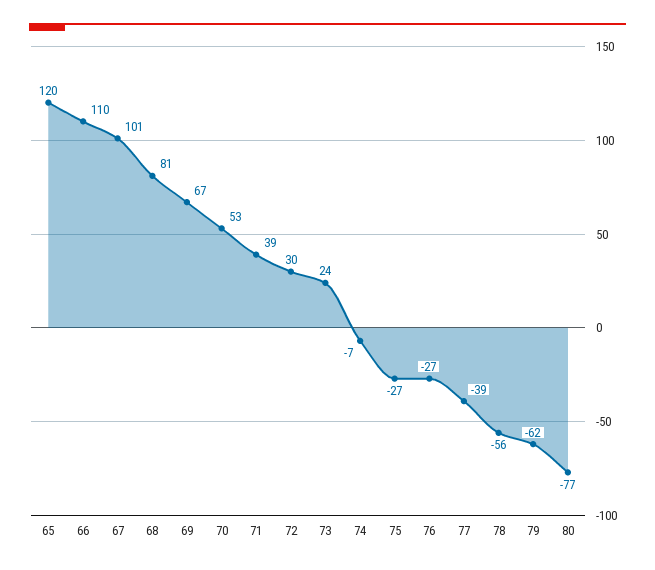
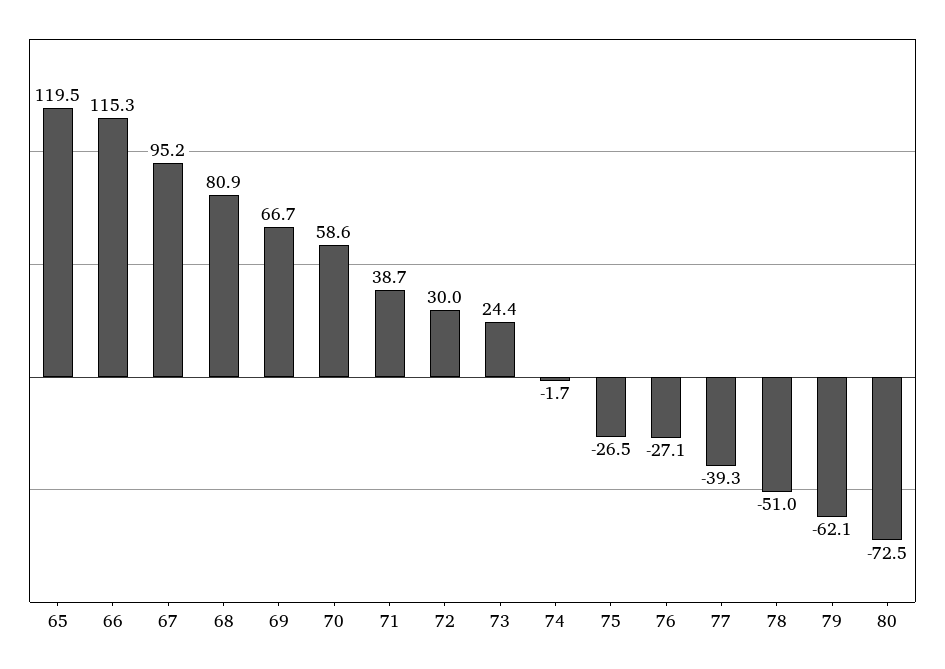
  {
    "65": 119.5,
-   "66": 110,
+   "66": 115.3,
-   "67": 101,
+   "67": 95.2,
    "68": 80.9,
    "69": 66.7,
-   "70": 53,
+   "70": 58.6,
    "71": 38.7,
    "72": 30,
    "73": 24.4,
-   "74": -7,
+   "74": -1.7,
    "75": -26.5,
    "76": -27.1,
    "77": -39.3,
-   "78": -56,
+   "78": -51,
    "79": -62.1,
-   "80": -77
+   "80": -72.5
  }

